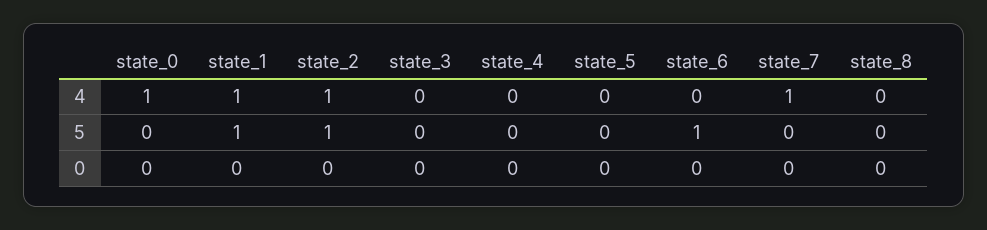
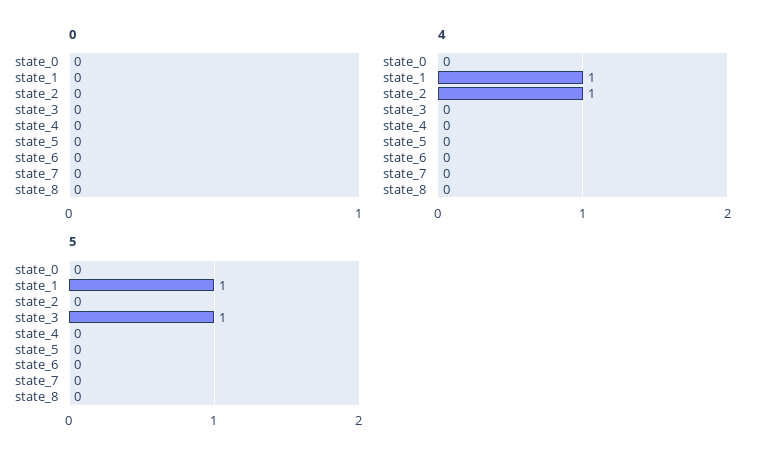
  {
    "4": {
-     "state_0": 1,
+     "state_0": 0,
      "state_1": 1,
      "state_2": 1,
      "state_3": 0,
      "state_4": 0,
      "state_5": 0,
      "state_6": 0,
-     "state_7": 1,
+     "state_7": 0,
      "state_8": 0
    },
    "5": {
      "state_0": 0,
      "state_1": 1,
-     "state_2": 1,
+     "state_2": 0,
-     "state_3": 0,
+     "state_3": 1,
      "state_4": 0,
      "state_5": 0,
-     "state_6": 1,
+     "state_6": 0,
      "state_7": 0,
      "state_8": 0
    },
    "0": {
      "state_0": 0,
      "state_1": 0,
      "state_2": 0,
      "state_3": 0,
      "state_4": 0,
      "state_5": 0,
      "state_6": 0,
      "state_7": 0,
      "state_8": 0
    }
  }

